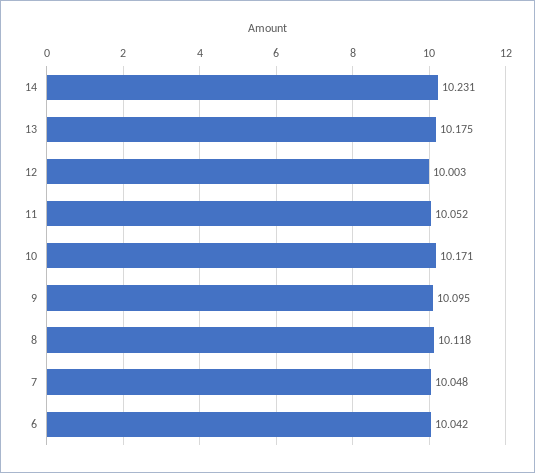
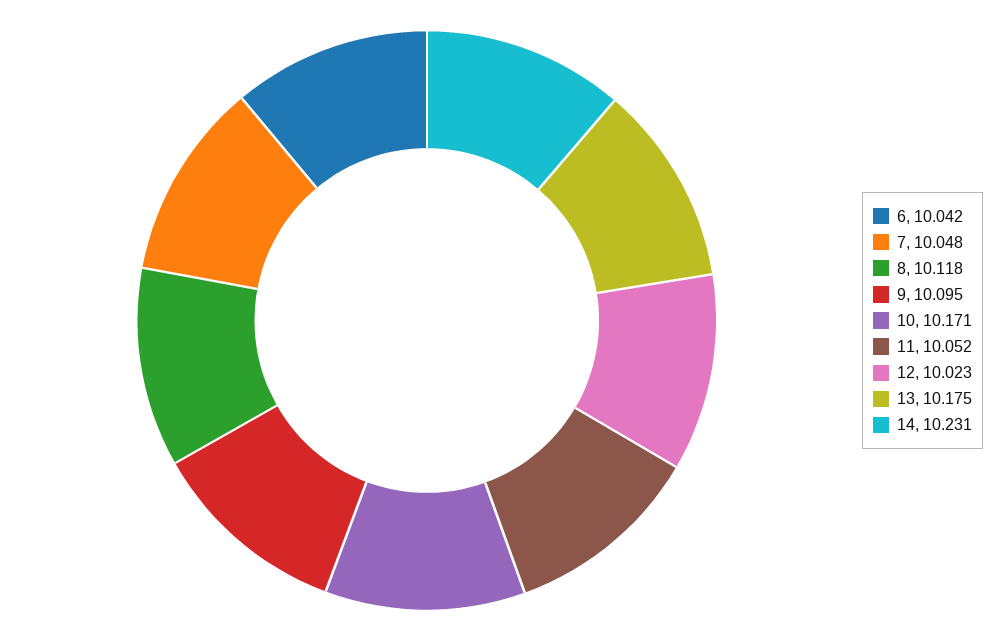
  {
    "14": 10.231,
    "13": 10.175,
-   "12": 10.003,
+   "12": 10.023,
    "11": 10.052,
    "10": 10.171,
    "9": 10.095,
    "8": 10.118,
    "7": 10.048,
    "6": 10.042
  }

